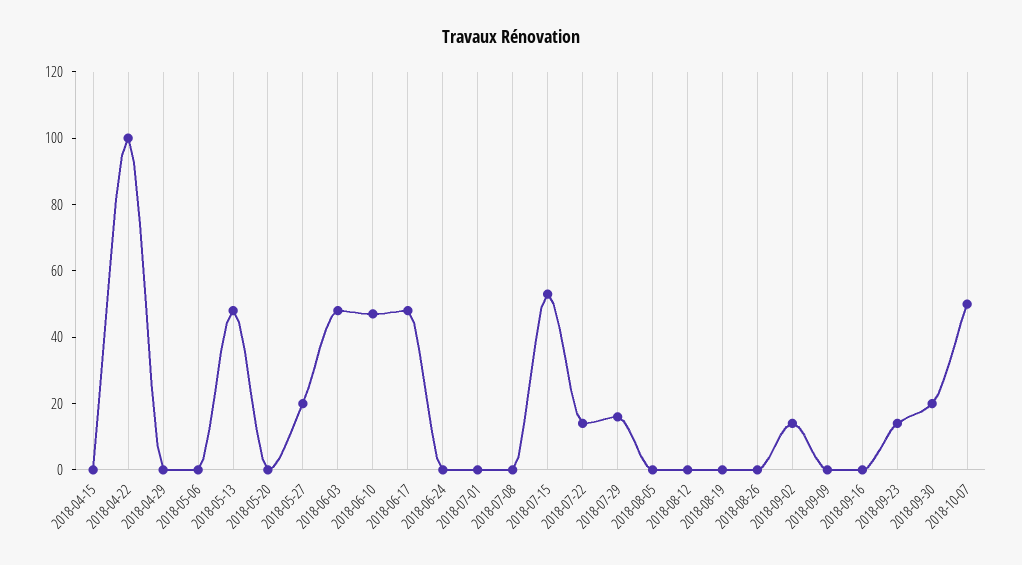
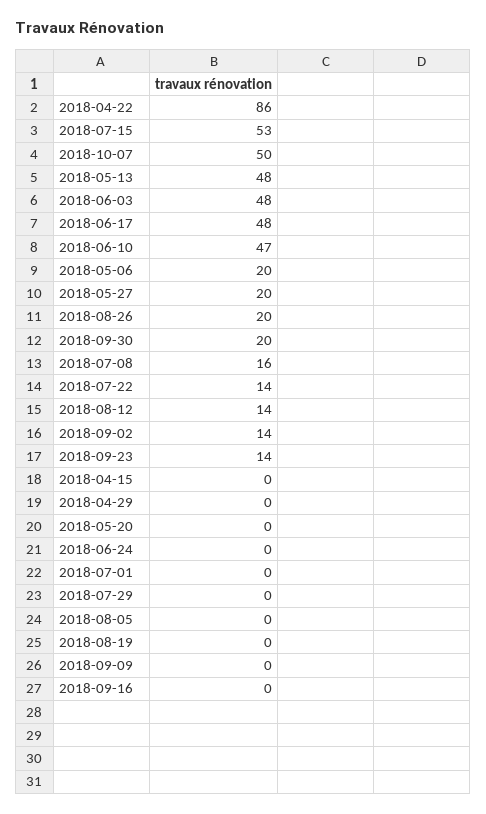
  {
    "2018-04-15": 0,
-   "2018-04-22": 100,
+   "2018-04-22": 86,
    "2018-04-29": 0,
-   "2018-05-06": 0,
+   "2018-05-06": 20,
    "2018-05-13": 48,
    "2018-05-20": 0,
    "2018-05-27": 20,
    "2018-06-03": 48,
    "2018-06-10": 47,
    "2018-06-17": 48,
    "2018-06-24": 0,
    "2018-07-01": 0,
-   "2018-07-08": 0,
+   "2018-07-08": 16,
    "2018-07-15": 53,
    "2018-07-22": 14,
-   "2018-07-29": 15,
+   "2018-07-29": 0,
    "2018-08-05": 0,
-   "2018-08-12": 0,
+   "2018-08-12": 14,
    "2018-08-19": 0,
-   "2018-08-26": 0,
+   "2018-08-26": 20,
    "2018-09-02": 14,
    "2018-09-09": 0,
    "2018-09-16": 0,
    "2018-09-23": 14,
    "2018-09-30": 20,
    "2018-10-07": 50
  }

